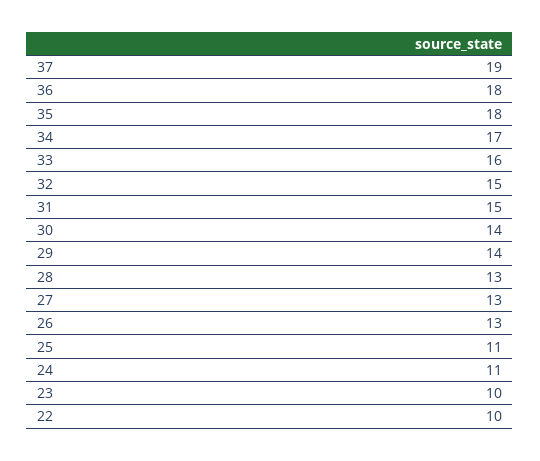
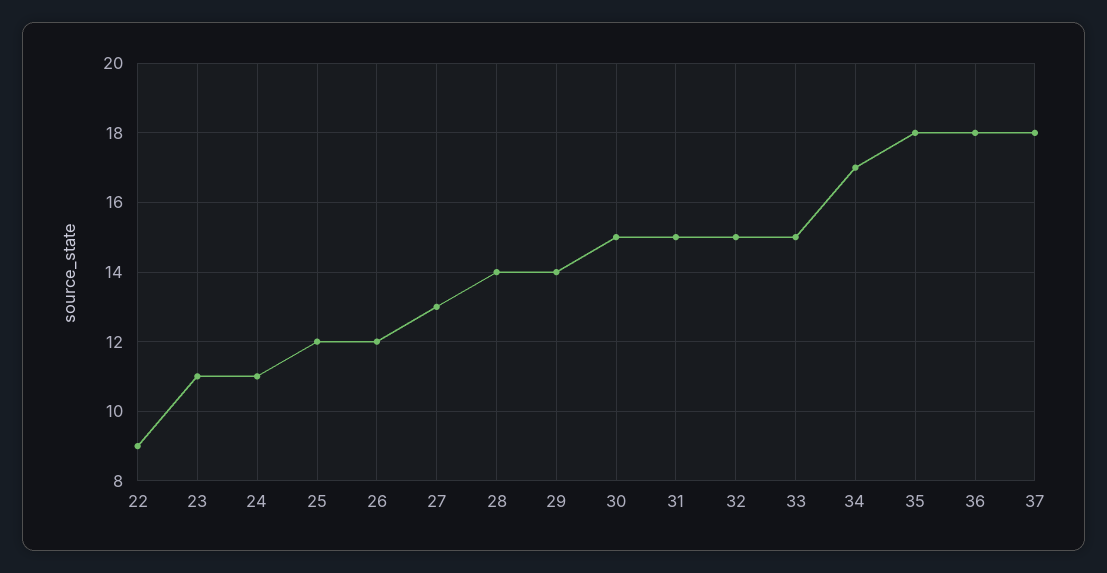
  {
-   "37": 19,
+   "37": 18,
    "36": 18,
    "35": 18,
    "34": 17,
-   "33": 16,
+   "33": 15,
    "32": 15,
    "31": 15,
-   "30": 14,
+   "30": 15,
    "29": 14,
-   "28": 13,
+   "28": 14,
    "27": 13,
-   "26": 13,
+   "26": 12,
-   "25": 11,
+   "25": 12,
    "24": 11,
-   "23": 10,
+   "23": 11,
-   "22": 10
+   "22": 9
  }

